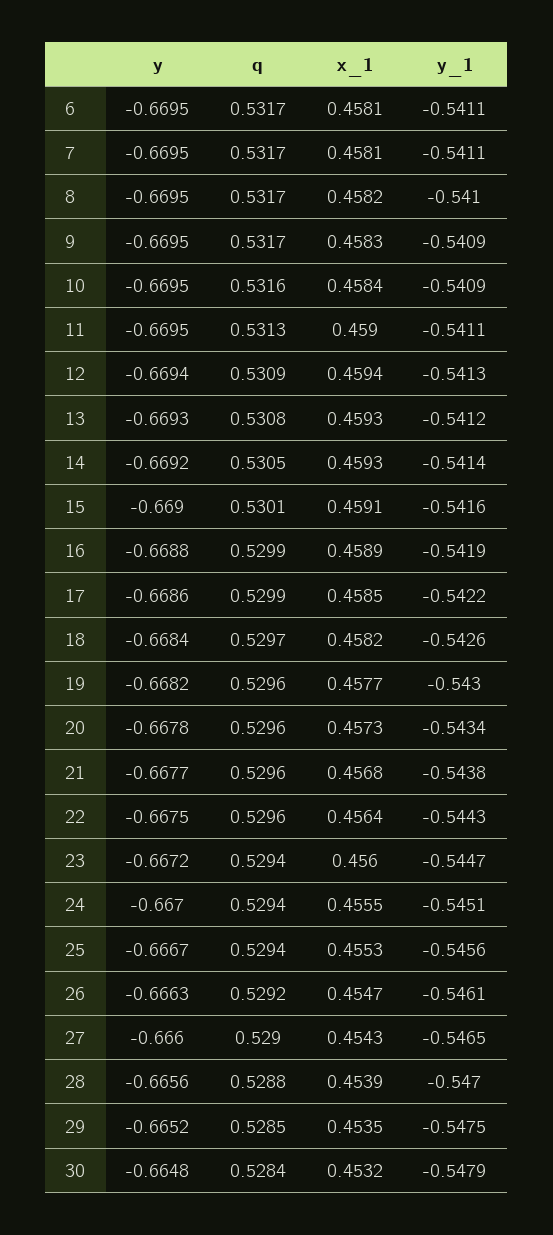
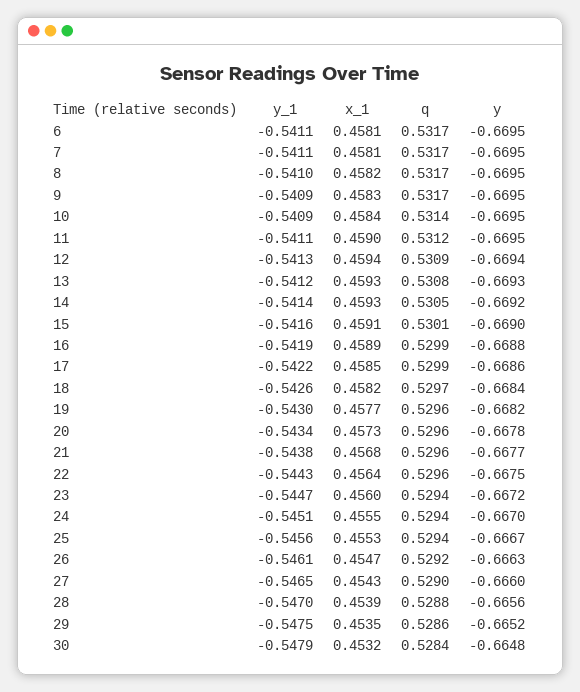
  {
    "y": {
      "6": -0.6695,
      "7": -0.6695,
      "8": -0.6695,
      "9": -0.6695,
      "10": -0.6695,
      "11": -0.6695,
      "12": -0.6694,
      "13": -0.6693,
      "14": -0.6692,
      "15": -0.669,
      "16": -0.6688,
      "17": -0.6686,
      "18": -0.6684,
      "19": -0.6682,
      "20": -0.6678,
      "21": -0.6677,
      "22": -0.6675,
      "23": -0.6672,
      "24": -0.667,
      "25": -0.6667,
      "26": -0.6663,
      "27": -0.666,
      "28": -0.6656,
      "29": -0.6652,
      "30": -0.6648
    },
    "q": {
      "6": 0.5317,
      "7": 0.5317,
      "8": 0.5317,
      "9": 0.5317,
-     "10": 0.5316,
+     "10": 0.5314,
-     "11": 0.5313,
+     "11": 0.5312,
      "12": 0.5309,
      "13": 0.5308,
      "14": 0.5305,
      "15": 0.5301,
      "16": 0.5299,
      "17": 0.5299,
      "18": 0.5297,
      "19": 0.5296,
      "20": 0.5296,
      "21": 0.5296,
      "22": 0.5296,
      "23": 0.5294,
      "24": 0.5294,
      "25": 0.5294,
      "26": 0.5292,
      "27": 0.529,
      "28": 0.5288,
-     "29": 0.5285,
+     "29": 0.5286,
      "30": 0.5284
    },
    "x_1": {
      "6": 0.4581,
      "7": 0.4581,
      "8": 0.4582,
      "9": 0.4583,
      "10": 0.4584,
      "11": 0.459,
      "12": 0.4594,
      "13": 0.4593,
      "14": 0.4593,
      "15": 0.4591,
      "16": 0.4589,
      "17": 0.4585,
      "18": 0.4582,
      "19": 0.4577,
      "20": 0.4573,
      "21": 0.4568,
      "22": 0.4564,
      "23": 0.456,
      "24": 0.4555,
      "25": 0.4553,
      "26": 0.4547,
      "27": 0.4543,
      "28": 0.4539,
      "29": 0.4535,
      "30": 0.4532
    },
    "y_1": {
      "6": -0.5411,
      "7": -0.5411,
      "8": -0.541,
      "9": -0.5409,
      "10": -0.5409,
      "11": -0.5411,
      "12": -0.5413,
      "13": -0.5412,
      "14": -0.5414,
      "15": -0.5416,
      "16": -0.5419,
      "17": -0.5422,
      "18": -0.5426,
      "19": -0.543,
      "20": -0.5434,
      "21": -0.5438,
      "22": -0.5443,
      "23": -0.5447,
      "24": -0.5451,
      "25": -0.5456,
      "26": -0.5461,
      "27": -0.5465,
      "28": -0.547,
      "29": -0.5475,
      "30": -0.5479
    }
  }

